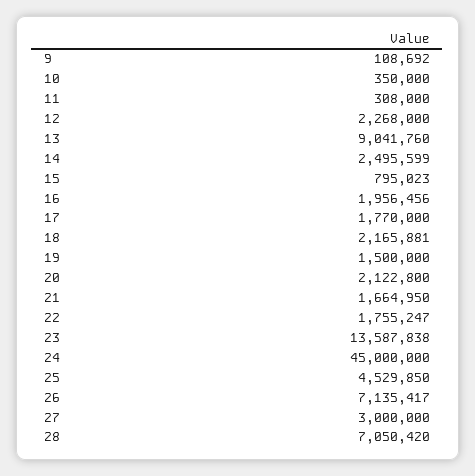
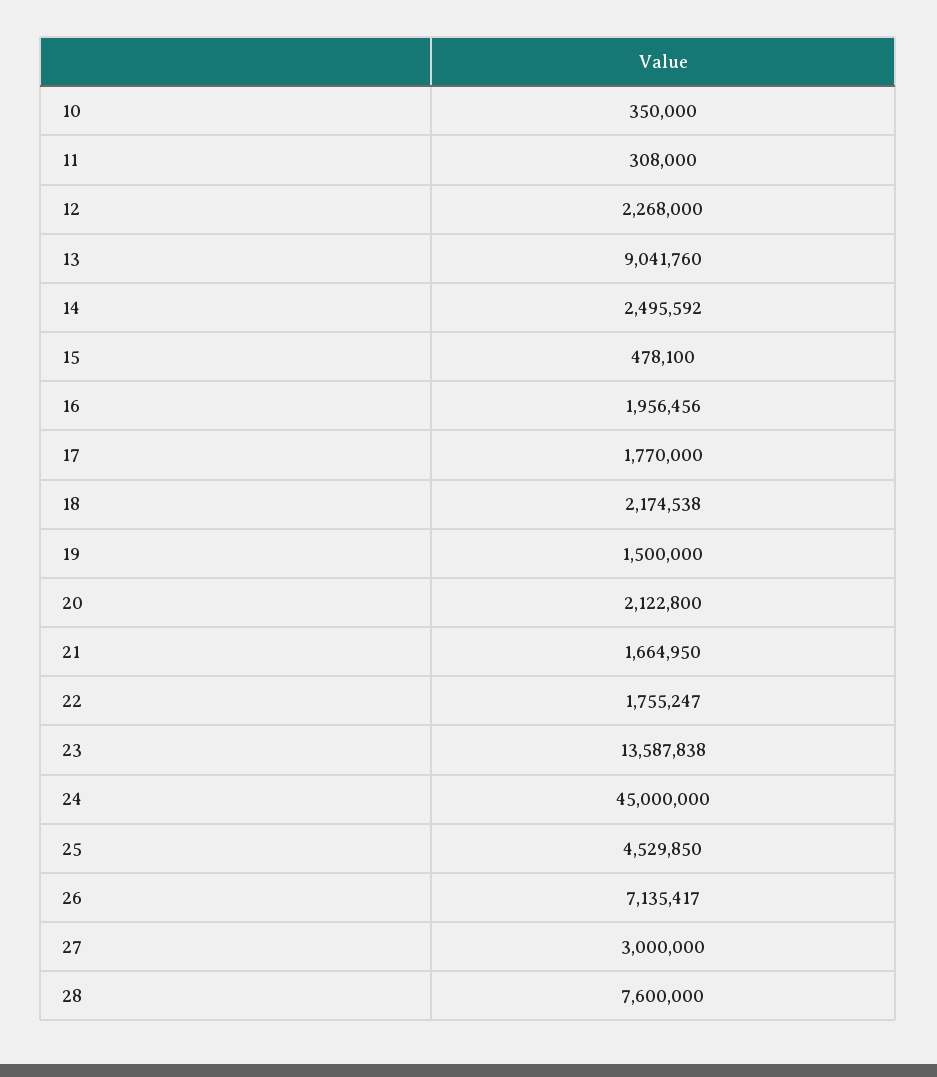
  {
-   "9": 108692,
    "10": 350000,
    "11": 308000,
    "12": 2268000,
    "13": 9041760,
-   "14": 2495599,
+   "14": 2495592,
-   "15": 795023,
+   "15": 478100,
    "16": 1956456,
    "17": 1770000,
-   "18": 2165881,
+   "18": 2174538,
    "19": 1500000,
    "20": 2122800,
    "21": 1664950,
    "22": 1755247,
    "23": 13587838,
    "24": 45000000,
    "25": 4529850,
    "26": 7135417,
    "27": 3000000,
-   "28": 7050420
+   "28": 7600000
  }

